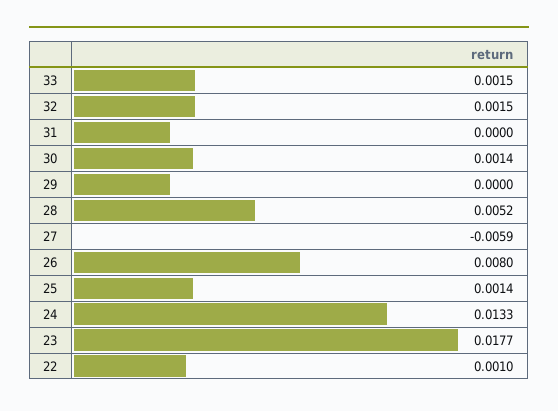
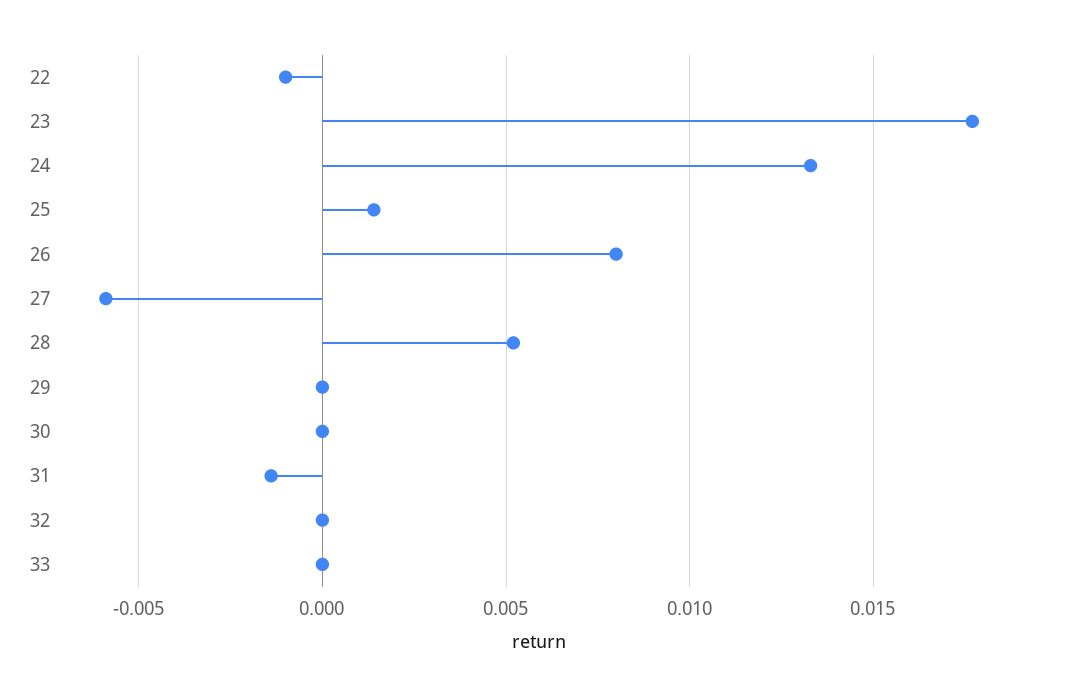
  {
-   "33": 0.0015,
+   "33": 0,
-   "32": 0.0015,
+   "32": 0,
-   "31": 0,
+   "31": -0.0015,
-   "30": 0.0014,
+   "30": 0,
    "29": 0,
    "28": 0.0052,
    "27": -0.0059,
    "26": 0.008,
    "25": 0.0014,
    "24": 0.0133,
    "23": 0.0177,
-   "22": 0.001
+   "22": -0.001
  }

